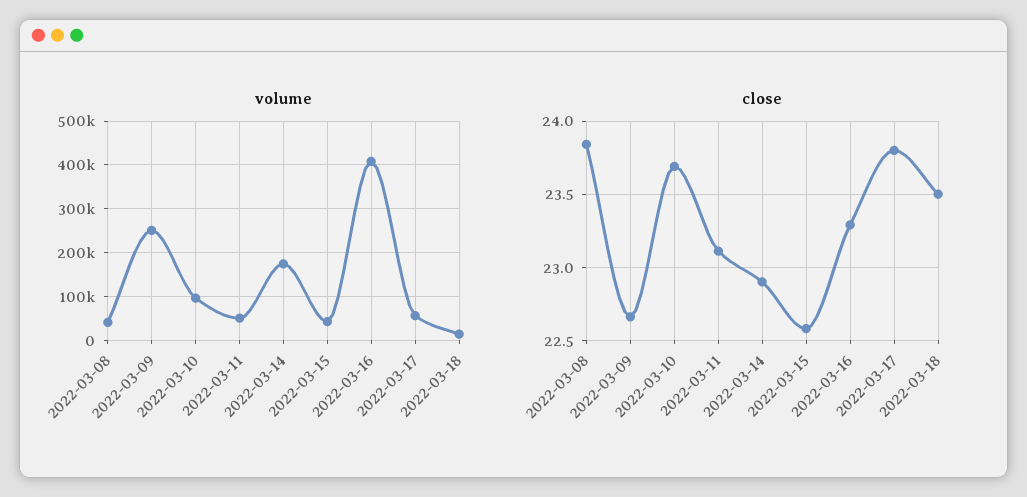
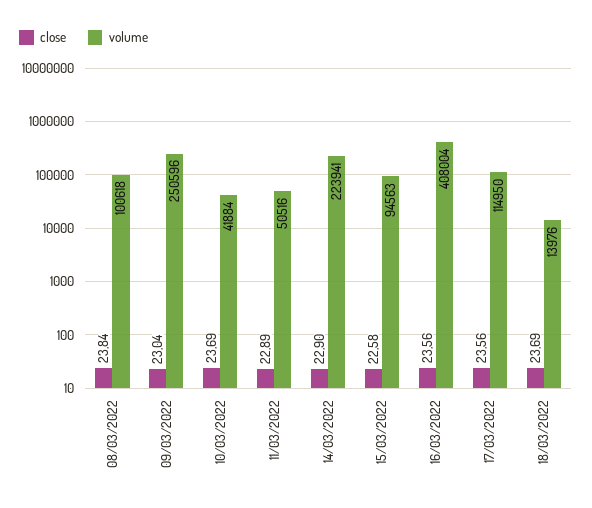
  {
    "volume": {
-     "2022-03-08": 40000,
+     "2022-03-08": 100618,
      "2022-03-09": 250596,
-     "2022-03-10": 100000,
+     "2022-03-10": 41884,
      "2022-03-11": 50516,
-     "2022-03-14": 180000,
+     "2022-03-14": 223941,
-     "2022-03-15": 40000,
+     "2022-03-15": 94563,
      "2022-03-16": 408004,
-     "2022-03-17": 60000,
+     "2022-03-17": 114950,
      "2022-03-18": 13976
    },
    "close": {
      "2022-03-08": 23.84,
-     "2022-03-09": 22.65,
+     "2022-03-09": 23.04,
      "2022-03-10": 23.69,
-     "2022-03-11": 23.1,
+     "2022-03-11": 22.89,
      "2022-03-14": 22.9,
      "2022-03-15": 22.58,
-     "2022-03-16": 23.3,
+     "2022-03-16": 23.56,
-     "2022-03-17": 23.8,
+     "2022-03-17": 23.56,
-     "2022-03-18": 23.5
+     "2022-03-18": 23.69
    }
  }

